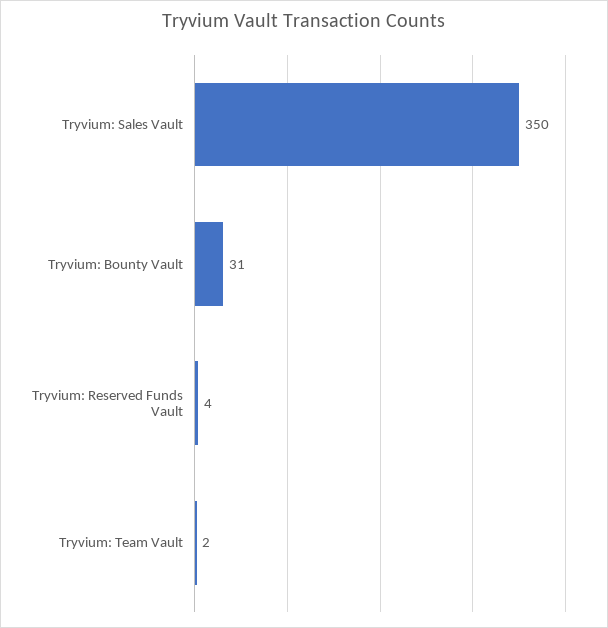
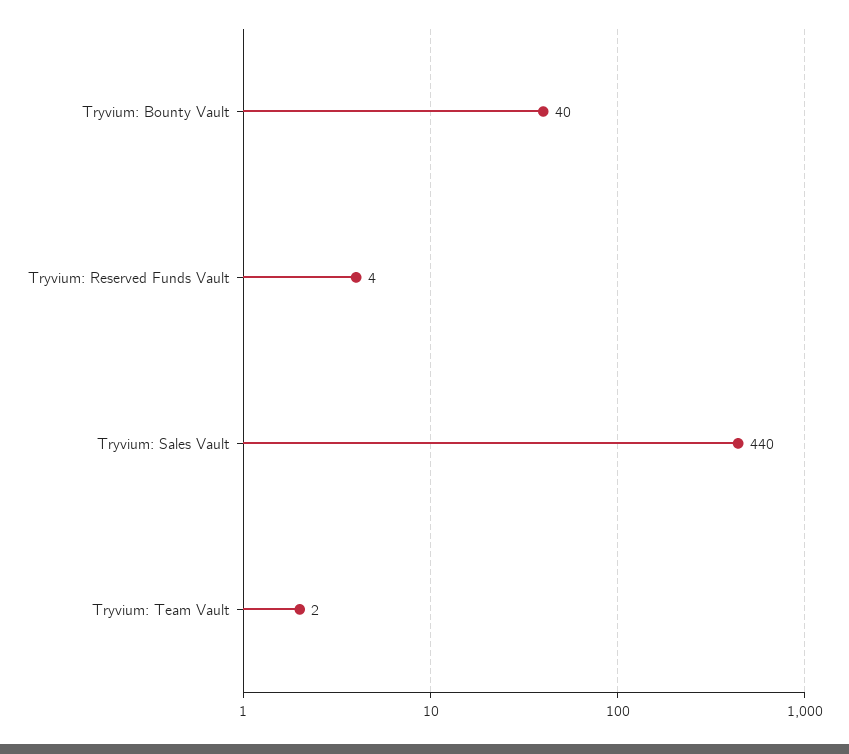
  {
-   "Tryvium: Sales Vault": 350,
+   "Tryvium: Sales Vault": 440,
-   "Tryvium: Bounty Vault": 31,
+   "Tryvium: Bounty Vault": 40,
    "Tryvium: Reserved Funds Vault": 4,
    "Tryvium: Team Vault": 2
  }

